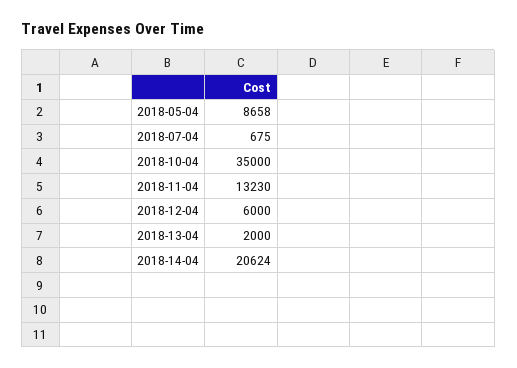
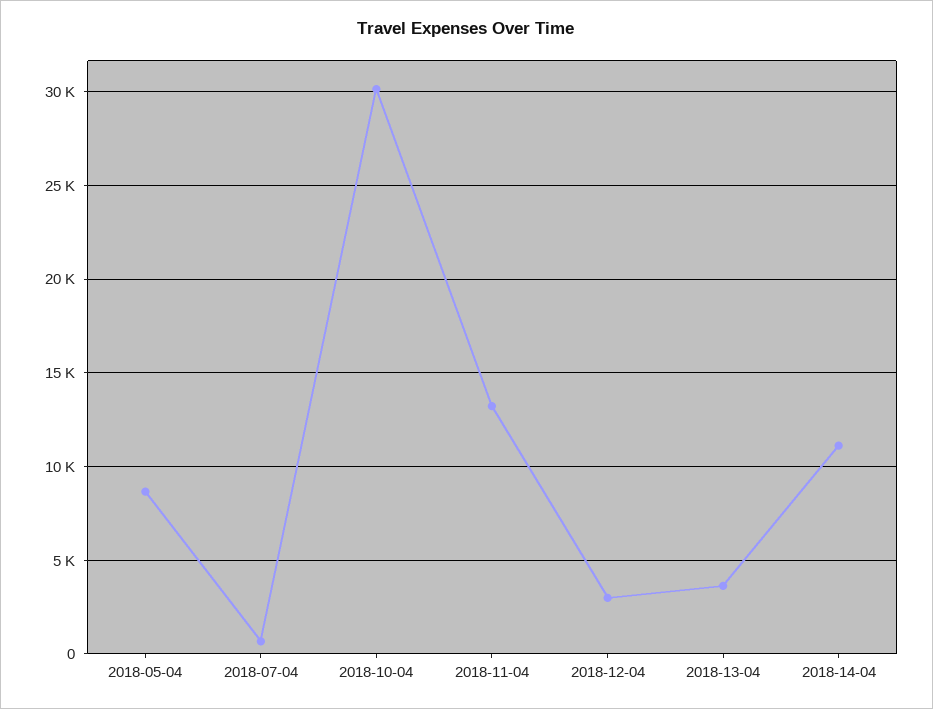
  {
    "2018-05-04": 8658,
    "2018-07-04": 675,
-   "2018-10-04": 35000,
+   "2018-10-04": 30000,
    "2018-11-04": 13230,
-   "2018-12-04": 6000,
+   "2018-12-04": 3000,
-   "2018-13-04": 2000,
+   "2018-13-04": 3500,
-   "2018-14-04": 20624
+   "2018-14-04": 11000
  }

